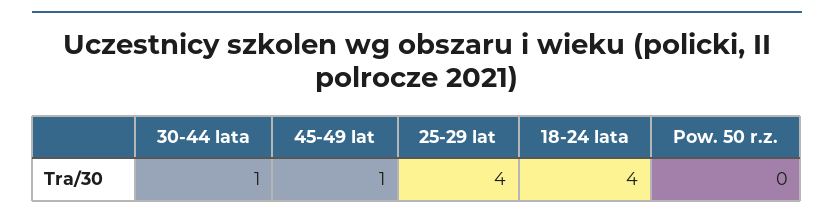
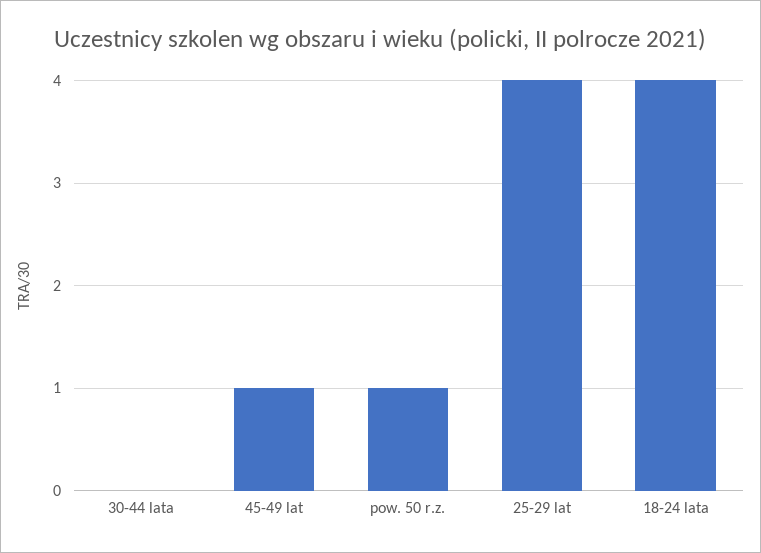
  {
-   "30-44 lata": 1,
+   "30-44 lata": 0,
    "45-49 lat": 1,
    "25-29 lat": 4,
    "18-24 lata": 4,
-   "Pow. 50 r.z.": 0
+   "Pow. 50 r.z.": 1
  }

